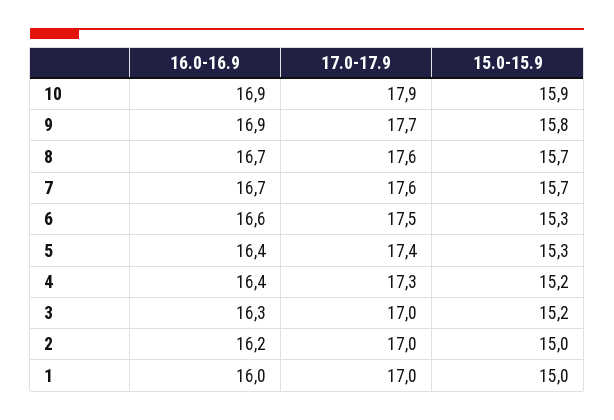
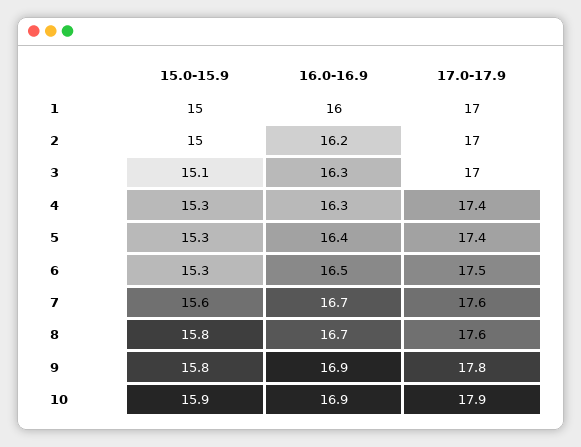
  {
    "16.0-16.9": {
      "10": 16.9,
      "9": 16.9,
      "8": 16.7,
      "7": 16.7,
-     "6": 16.6,
+     "6": 16.5,
      "5": 16.4,
-     "4": 16.4,
+     "4": 16.3,
      "3": 16.3,
      "2": 16.2,
      "1": 16
    },
    "17.0-17.9": {
      "10": 17.9,
-     "9": 17.7,
+     "9": 17.8,
      "8": 17.6,
      "7": 17.6,
      "6": 17.5,
      "5": 17.4,
-     "4": 17.3,
+     "4": 17.4,
      "3": 17,
      "2": 17,
      "1": 17
    },
    "15.0-15.9": {
      "10": 15.9,
      "9": 15.8,
-     "8": 15.7,
+     "8": 15.8,
-     "7": 15.7,
+     "7": 15.6,
      "6": 15.3,
      "5": 15.3,
-     "4": 15.2,
+     "4": 15.3,
-     "3": 15.2,
+     "3": 15.1,
      "2": 15,
      "1": 15
    }
  }

